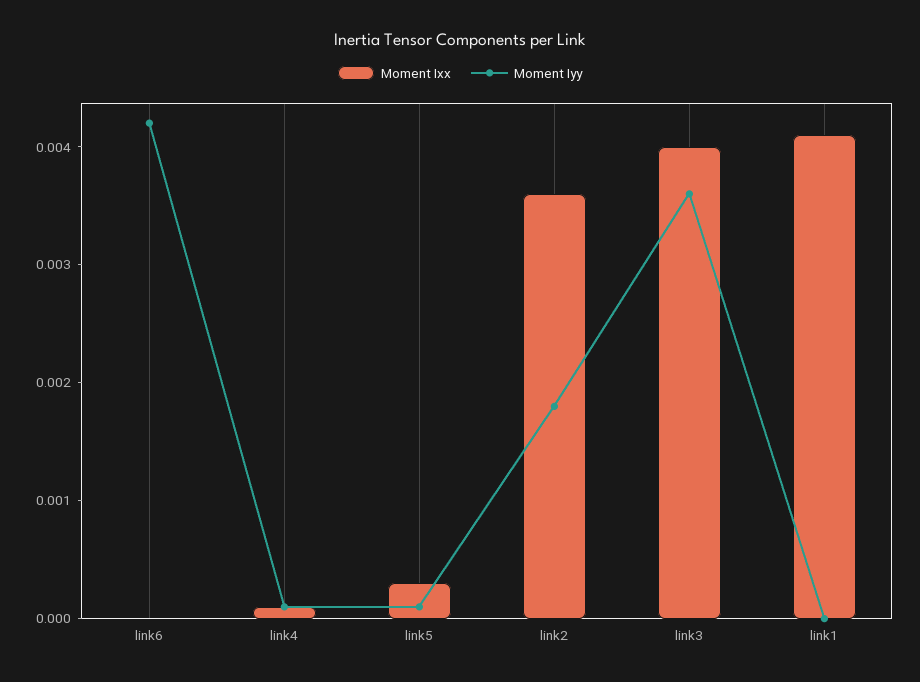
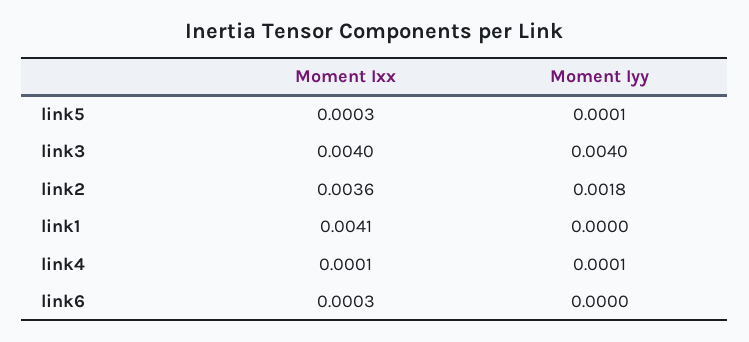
  {
    "Moment Ixx": {
-     "link6": 0,
+     "link6": 0.0003,
      "link4": 0.0001,
      "link5": 0.0003,
      "link2": 0.0036,
      "link3": 0.004,
      "link1": 0.0041
    },
    "Moment Iyy": {
-     "link6": 0.0042,
+     "link6": 0,
      "link4": 0.0001,
      "link5": 0.0001,
      "link2": 0.0018,
-     "link3": 0.0036,
+     "link3": 0.004,
      "link1": 0
    }
  }

